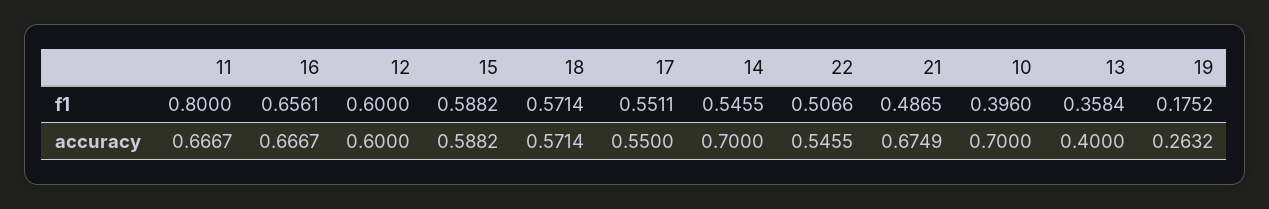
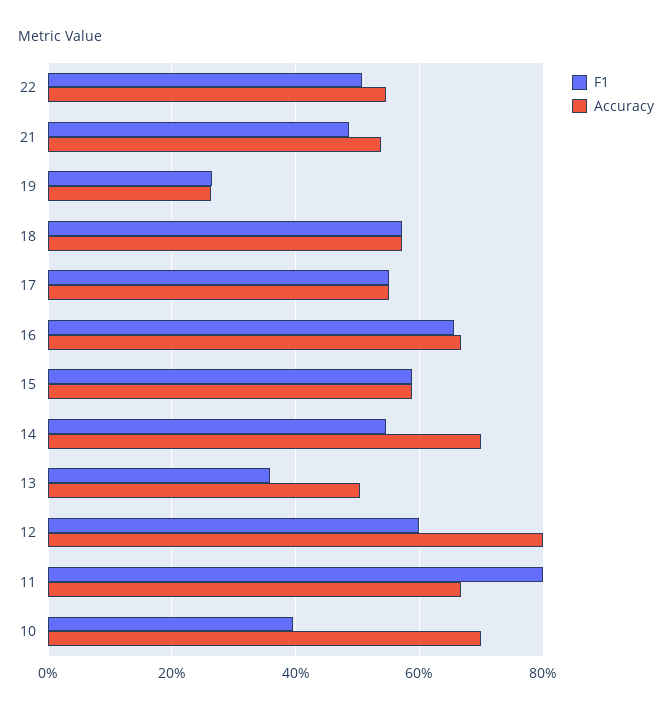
  {
    "f1": {
      "11": 0.8,
      "16": 0.6561,
      "12": 0.6,
      "15": 0.5882,
      "18": 0.5714,
      "17": 0.5511,
      "14": 0.5455,
      "22": 0.5066,
      "21": 0.4865,
      "10": 0.396,
      "13": 0.3584,
-     "19": 0.1752
+     "19": 0.26
    },
    "accuracy": {
      "11": 0.6667,
      "16": 0.6667,
-     "12": 0.6,
+     "12": 0.8,
      "15": 0.5882,
      "18": 0.5714,
      "17": 0.55,
      "14": 0.7,
      "22": 0.5455,
-     "21": 0.6749,
+     "21": 0.54,
      "10": 0.7,
-     "13": 0.4,
+     "13": 0.5,
      "19": 0.2632
    }
  }

